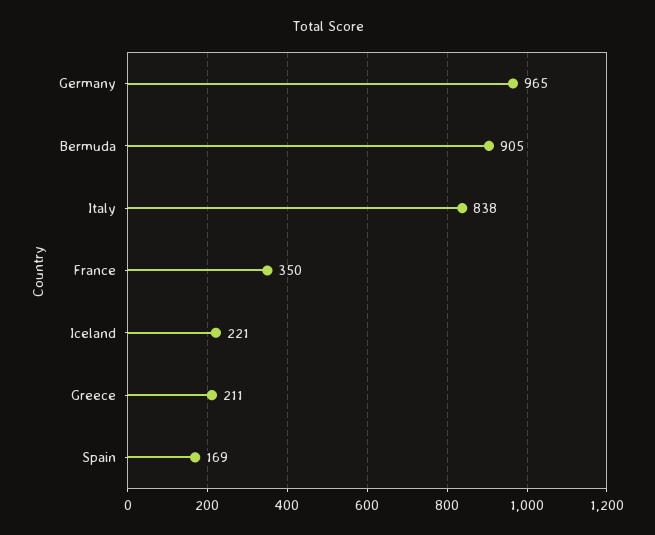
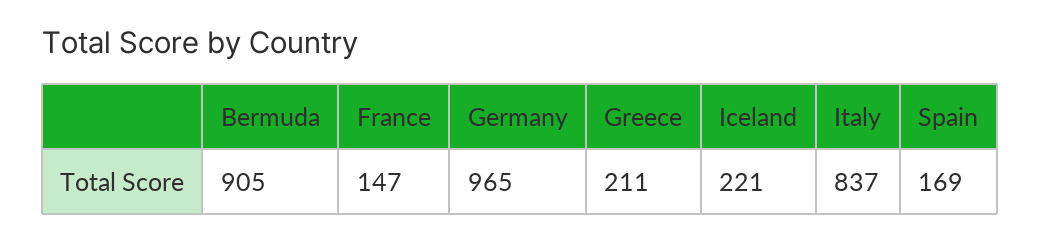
  {
    "Germany": 965,
    "Bermuda": 905,
-   "Italy": 838,
+   "Italy": 837,
-   "France": 350,
+   "France": 147,
    "Iceland": 221,
    "Greece": 211,
    "Spain": 169
  }

